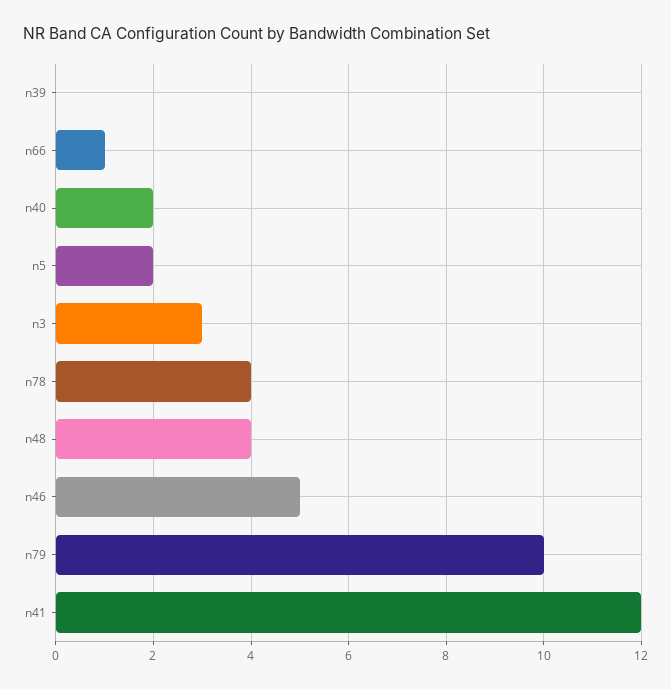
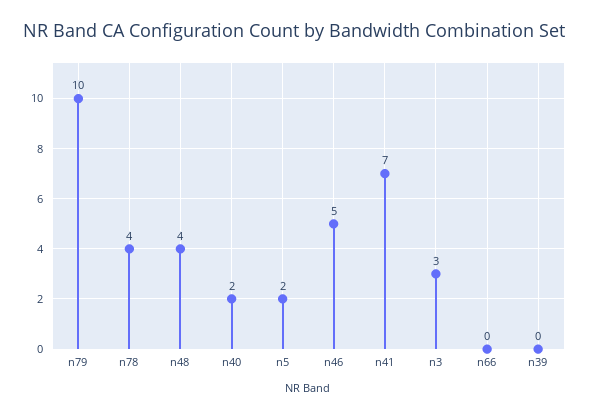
  {
    "n39": 0,
-   "n66": 1,
+   "n66": 0,
    "n40": 2,
    "n5": 2,
    "n3": 3,
    "n78": 4,
    "n48": 4,
    "n46": 5,
    "n79": 10,
-   "n41": 12
+   "n41": 7
  }

